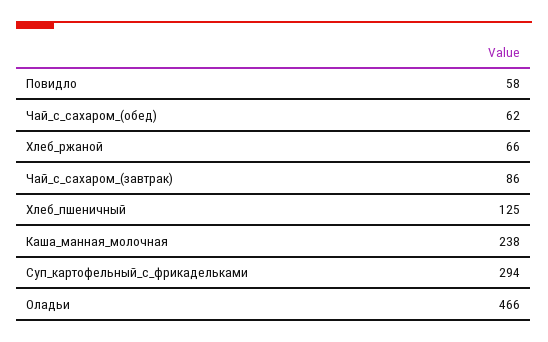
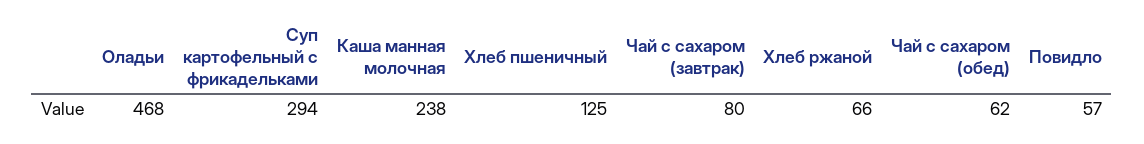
  {
-   "Повидло": 58,
+   "Повидло": 57,
    "Чай_с_сахаром_(обед)": 62,
    "Хлеб_ржаной": 66,
-   "Чай_с_сахаром_(завтрак)": 86,
+   "Чай_с_сахаром_(завтрак)": 80,
    "Хлеб_пшеничный": 125,
    "Каша_манная_молочная": 238,
    "Суп_картофельный_с_фрикадельками": 294,
-   "Оладьи": 466
+   "Оладьи": 468
  }

